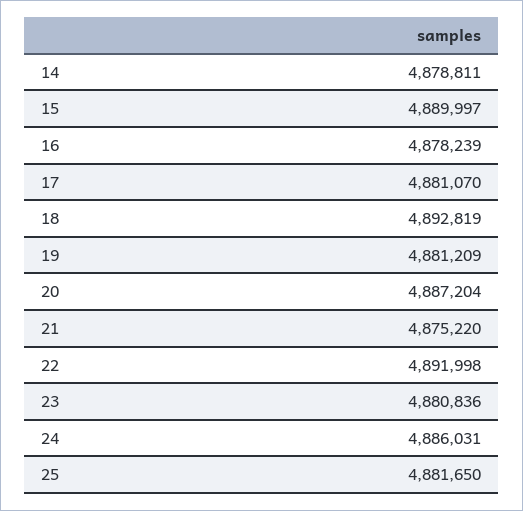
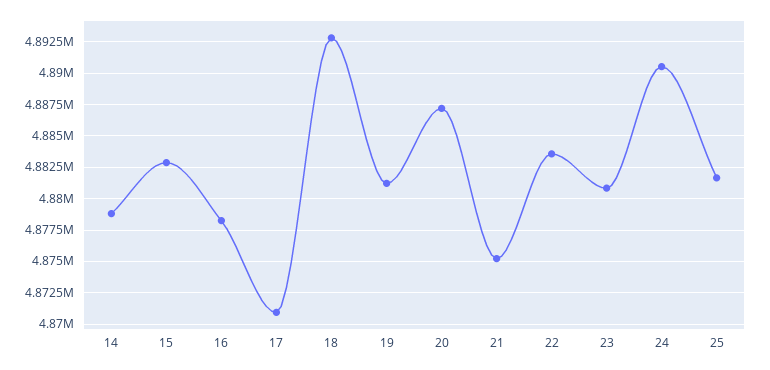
  {
    "14": 4878811,
-   "15": 4889997,
+   "15": 4883000,
    "16": 4878239,
-   "17": 4881070,
+   "17": 4871000,
    "18": 4892819,
    "19": 4881209,
    "20": 4887204,
    "21": 4875220,
-   "22": 4891998,
+   "22": 4883500,
    "23": 4880836,
-   "24": 4886031,
+   "24": 4890500,
    "25": 4881650
  }

